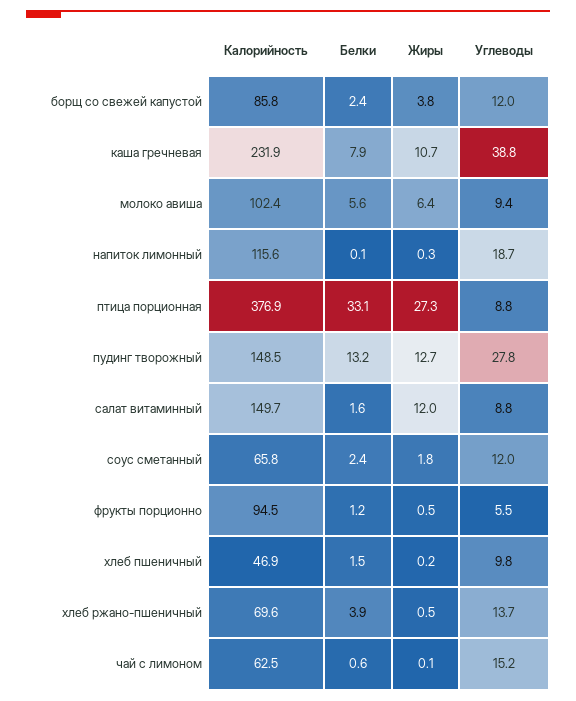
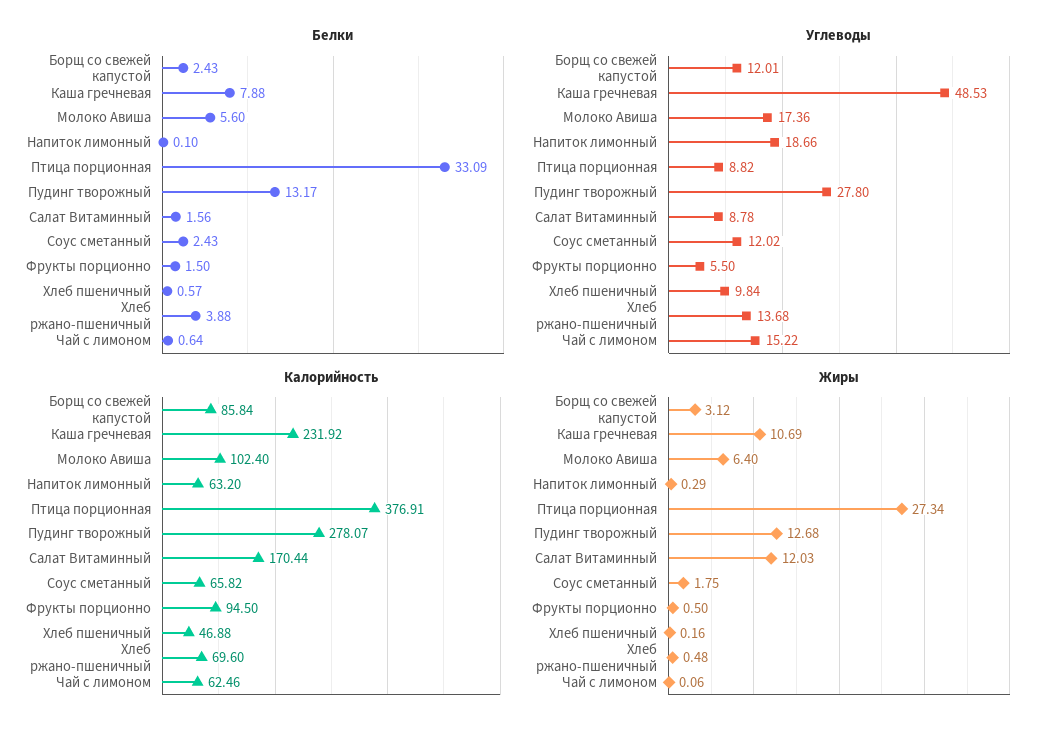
  {
    "Калорийность": {
      "борщ со свежей капустой": 85.84,
      "каша гречневая": 231.92,
      "молоко авиша": 102.4,
-     "напиток лимонный": 115.6,
+     "напиток лимонный": 63.2,
      "птица порционная": 376.91,
-     "пудинг творожный": 148.5,
+     "пудинг творожный": 278.07,
-     "салат витаминный": 149.7,
+     "салат витаминный": 170.44,
      "соус сметанный": 65.82,
      "фрукты порционно": 94.5,
      "хлеб пшеничный": 46.88,
      "хлеб ржано-пшеничный": 69.6,
      "чай с лимоном": 62.46
    },
    "Белки": {
      "борщ со свежей капустой": 2.43,
      "каша гречневая": 7.88,
      "молоко авиша": 5.6,
      "напиток лимонный": 0.1,
      "птица порционная": 33.09,
      "пудинг творожный": 13.17,
      "салат витаминный": 1.56,
      "соус сметанный": 2.43,
-     "фрукты порционно": 1.2,
+     "фрукты порционно": 1.5,
-     "хлеб пшеничный": 1.5,
+     "хлеб пшеничный": 0.57,
      "хлеб ржано-пшеничный": 3.88,
      "чай с лимоном": 0.64
    },
    "Жиры": {
-     "борщ со свежей капустой": 3.8,
+     "борщ со свежей капустой": 3.12,
      "каша гречневая": 10.69,
      "молоко авиша": 6.4,
      "напиток лимонный": 0.29,
      "птица порционная": 27.34,
      "пудинг творожный": 12.68,
      "салат витаминный": 12.03,
      "соус сметанный": 1.75,
      "фрукты порционно": 0.5,
      "хлеб пшеничный": 0.16,
      "хлеб ржано-пшеничный": 0.48,
      "чай с лимоном": 0.06
    },
    "Углеводы": {
      "борщ со свежей капустой": 12.01,
-     "каша гречневая": 38.8,
+     "каша гречневая": 48.53,
-     "молоко авиша": 9.4,
+     "молоко авиша": 17.36,
      "напиток лимонный": 18.66,
      "птица порционная": 8.82,
      "пудинг творожный": 27.8,
      "салат витаминный": 8.78,
      "соус сметанный": 12.02,
      "фрукты порционно": 5.5,
      "хлеб пшеничный": 9.84,
      "хлеб ржано-пшеничный": 13.68,
      "чай с лимоном": 15.22
    }
  }

